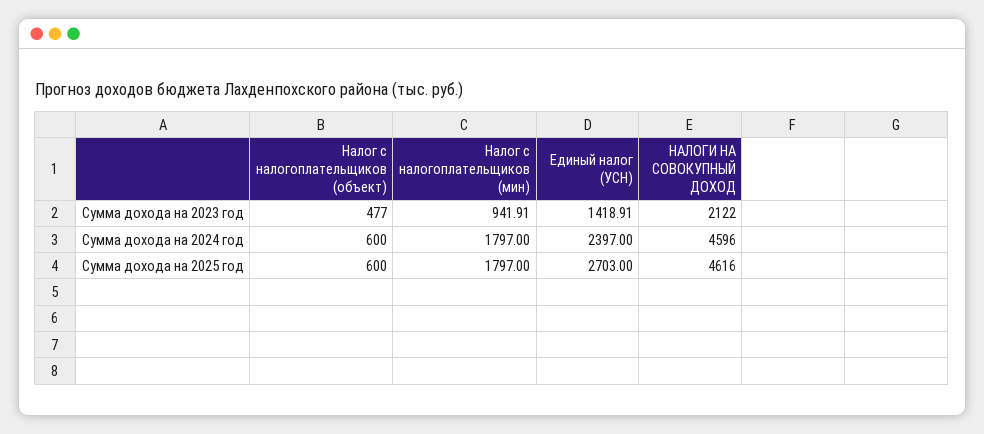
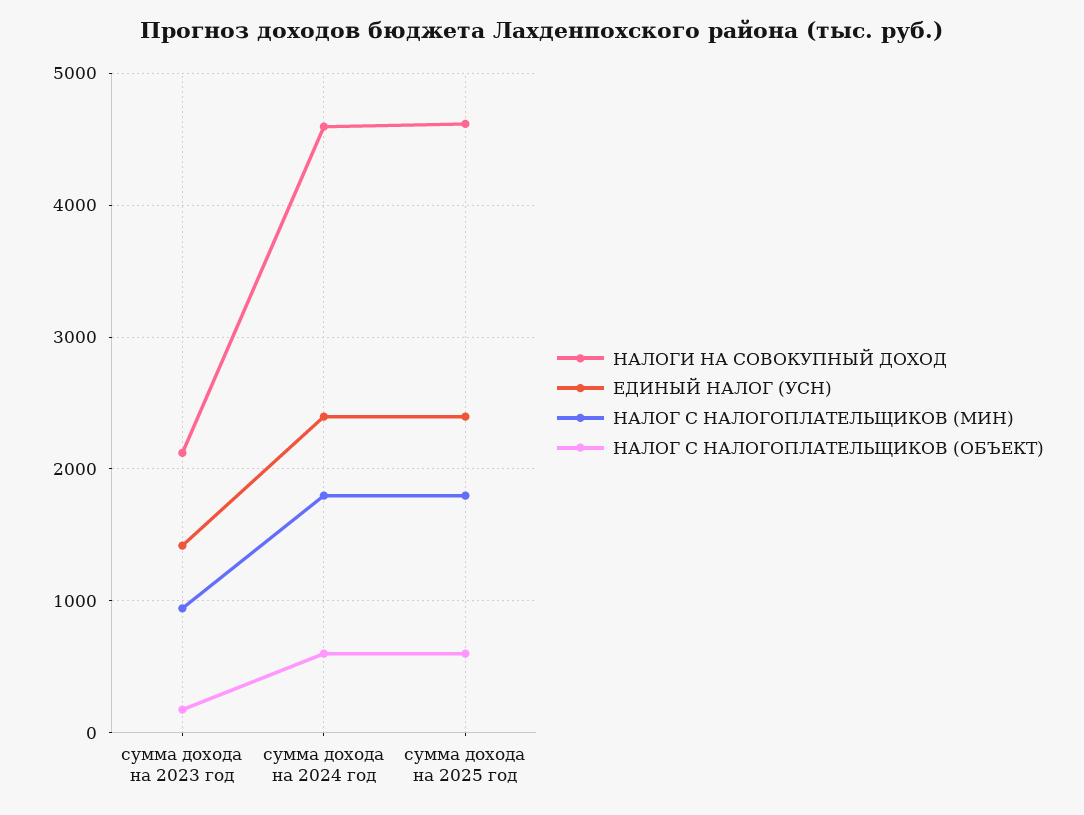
  {
    "Налог с налогоплательщиков (объект)": {
-     "Сумма дохода на 2023 год": 477,
+     "Сумма дохода на 2023 год": 200,
      "Сумма дохода на 2024 год": 600,
      "Сумма дохода на 2025 год": 600
    },
    "Налог с налогоплательщиков (мин)": {
      "Сумма дохода на 2023 год": 941.91,
      "Сумма дохода на 2024 год": 1797,
      "Сумма дохода на 2025 год": 1797
    },
    "Единый налог (УСН)": {
      "Сумма дохода на 2023 год": 1418.91,
      "Сумма дохода на 2024 год": 2397,
-     "Сумма дохода на 2025 год": 2703
+     "Сумма дохода на 2025 год": 2400
    },
    "НАЛОГИ НА СОВОКУПНЫЙ ДОХОД": {
      "Сумма дохода на 2023 год": 2122,
      "Сумма дохода на 2024 год": 4596,
      "Сумма дохода на 2025 год": 4616
    }
  }

